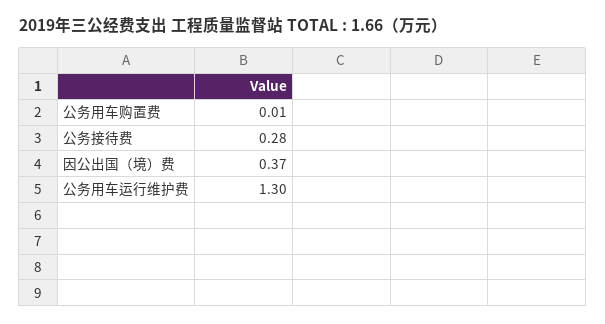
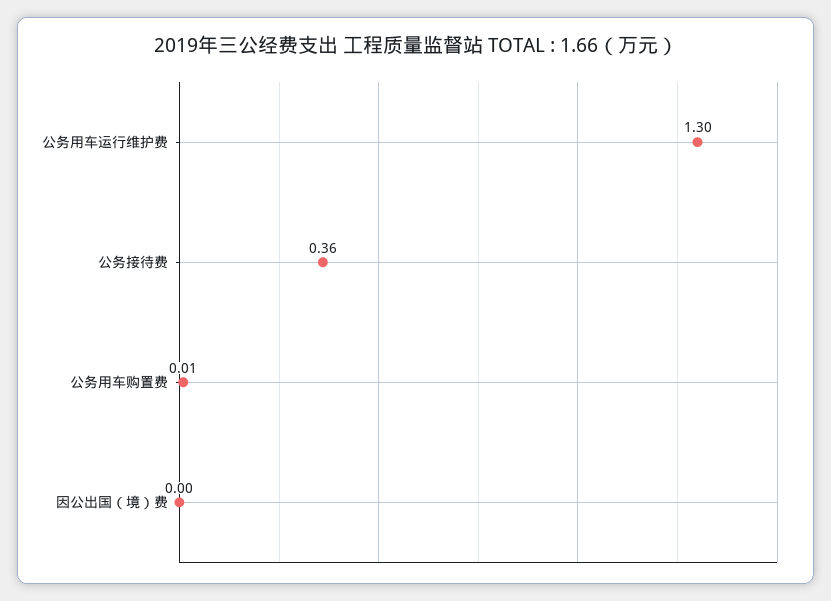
  {
    "公务用车购置费": 0.01,
-   "公务接待费": 0.28,
+   "公务接待费": 0.36,
-   "因公出国（境）费": 0.37,
+   "因公出国（境）费": 0,
    "公务用车运行维护费": 1.3
  }

